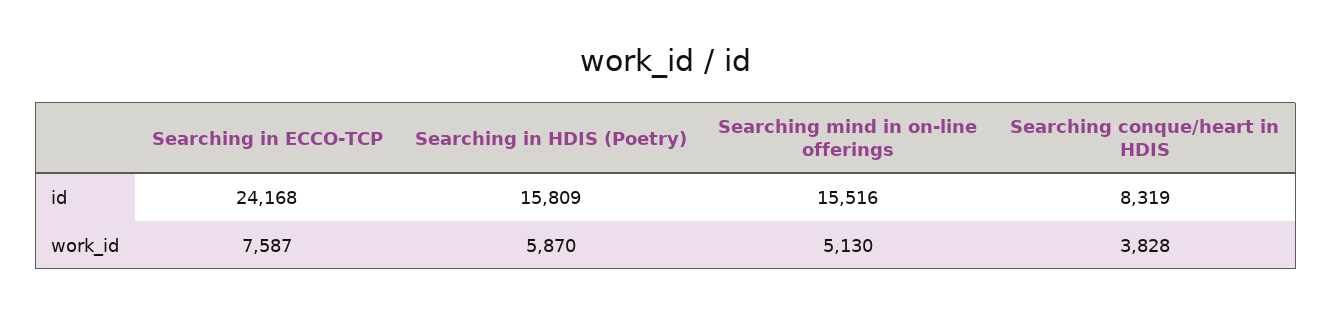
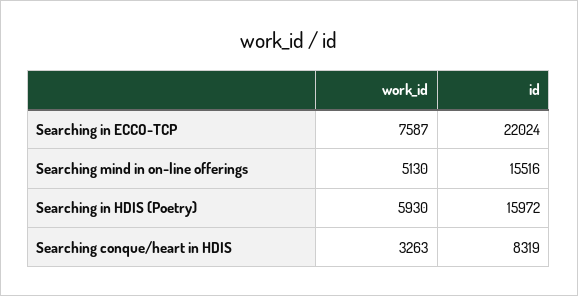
  {
    "Searching in ECCO-TCP": {
-     "id": 24168,
+     "id": 22024,
      "work_id": 7587
    },
    "Searching in HDIS (Poetry)": {
-     "id": 15809,
+     "id": 15972,
-     "work_id": 5870
+     "work_id": 5930
    },
    "Searching mind in on-line offerings": {
      "id": 15516,
      "work_id": 5130
    },
    "Searching conque/heart in HDIS": {
      "id": 8319,
-     "work_id": 3828
+     "work_id": 3263
    }
  }

